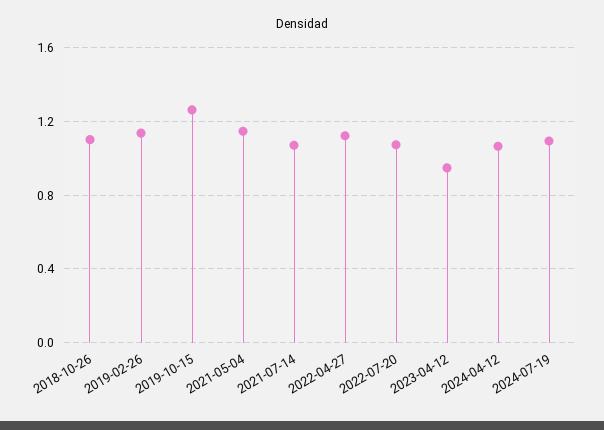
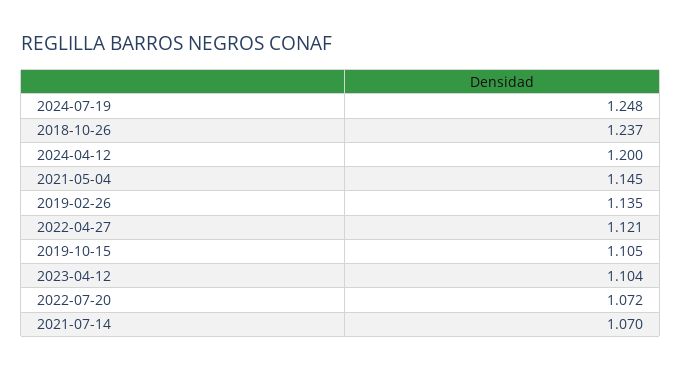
  {
-   "2018-10-26": 1.1,
+   "2018-10-26": 1.237,
    "2019-02-26": 1.135,
-   "2019-10-15": 1.25,
+   "2019-10-15": 1.105,
    "2021-05-04": 1.145,
    "2021-07-14": 1.07,
    "2022-04-27": 1.121,
    "2022-07-20": 1.072,
-   "2023-04-12": 0.95,
+   "2023-04-12": 1.104,
-   "2024-04-12": 1.05,
+   "2024-04-12": 1.2,
-   "2024-07-19": 1.1
+   "2024-07-19": 1.248
  }

